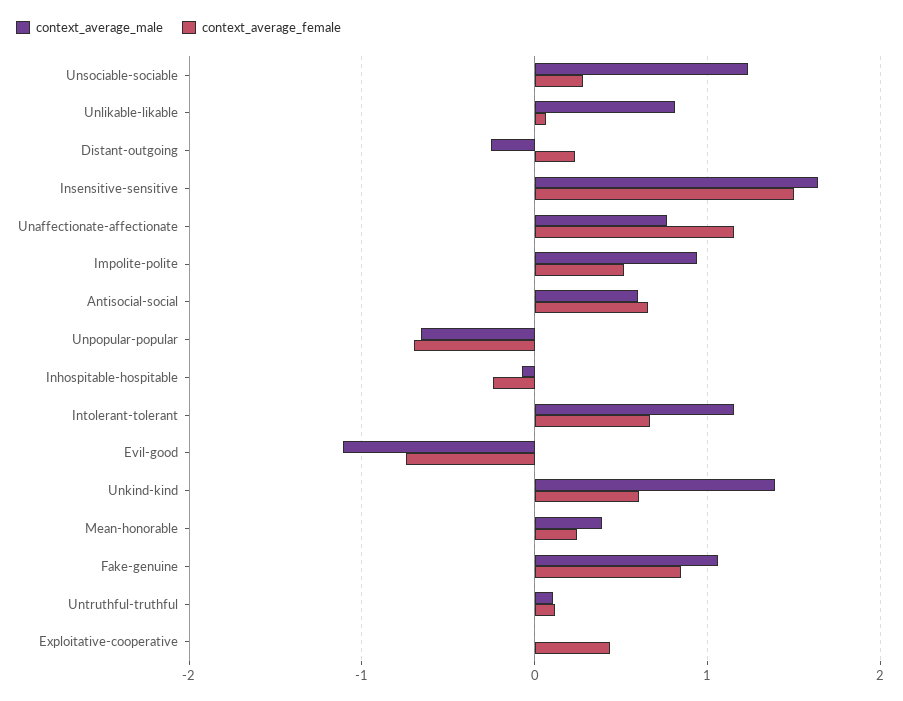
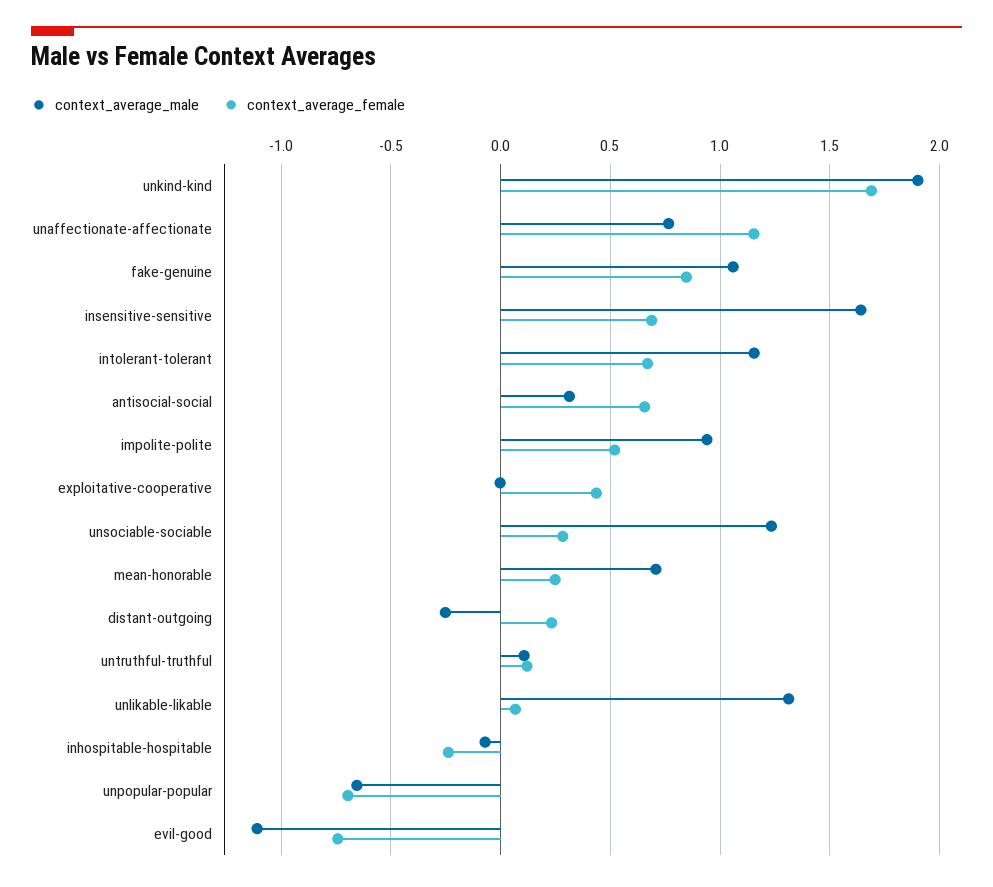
  {
    "context_average_male": {
      "Unsociable-sociable": 1.25,
-     "Unlikable-likable": 0.8,
+     "Unlikable-likable": 1.3,
      "Distant-outgoing": -0.25,
      "Insensitive-sensitive": 1.65,
      "Unaffectionate-affectionate": 0.75,
      "Impolite-polite": 0.95,
-     "Antisocial-social": 0.6,
+     "Antisocial-social": 0.3,
      "Unpopular-popular": -0.65,
      "Inhospitable-hospitable": -0.05,
      "Intolerant-tolerant": 1.15,
      "Evil-good": -1.1,
-     "Unkind-kind": 1.4,
+     "Unkind-kind": 1.9,
-     "Mean-honorable": 0.4,
+     "Mean-honorable": 0.7,
      "Fake-genuine": 1.05,
      "Untruthful-truthful": 0.1,
      "Exploitative-cooperative": 0
    },
    "context_average_female": {
      "Unsociable-sociable": 0.3,
      "Unlikable-likable": 0.05,
      "Distant-outgoing": 0.25,
-     "Insensitive-sensitive": 1.5,
+     "Insensitive-sensitive": 0.7,
      "Unaffectionate-affectionate": 1.15,
      "Impolite-polite": 0.5,
      "Antisocial-social": 0.65,
      "Unpopular-popular": -0.7,
      "Inhospitable-hospitable": -0.25,
      "Intolerant-tolerant": 0.65,
      "Evil-good": -0.75,
-     "Unkind-kind": 0.6,
+     "Unkind-kind": 1.7,
      "Mean-honorable": 0.25,
      "Fake-genuine": 0.85,
      "Untruthful-truthful": 0.1,
      "Exploitative-cooperative": 0.45
    }
  }

